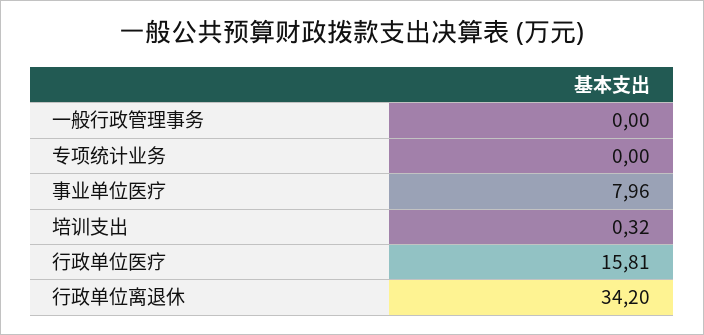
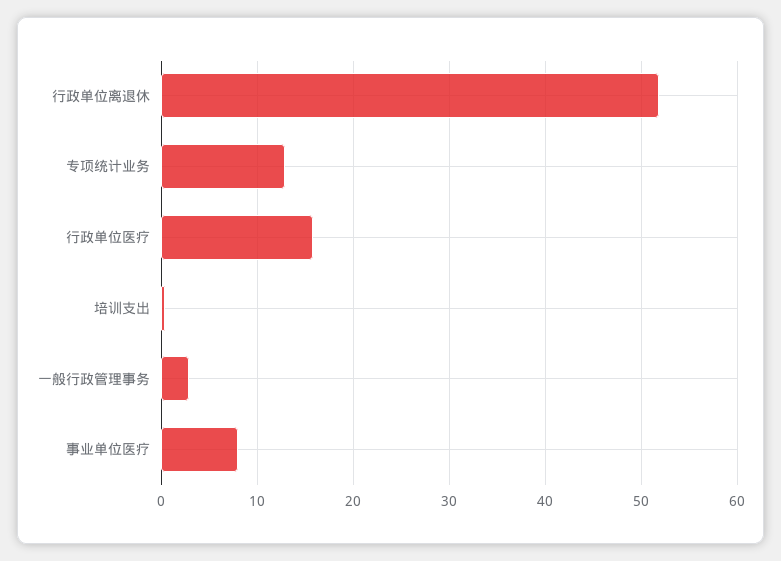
  {
-   "一般行政管理事务": 0,
+   "一般行政管理事务": 3,
-   "专项统计业务": 0,
+   "专项统计业务": 13,
    "事业单位医疗": 7.96,
    "培训支出": 0.32,
    "行政单位医疗": 15.81,
-   "行政单位离退休": 34.2
+   "行政单位离退休": 52
  }

